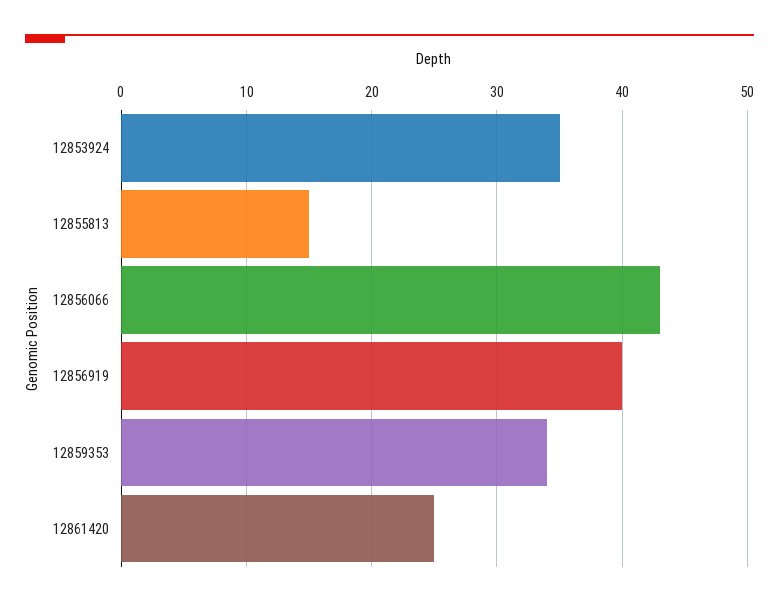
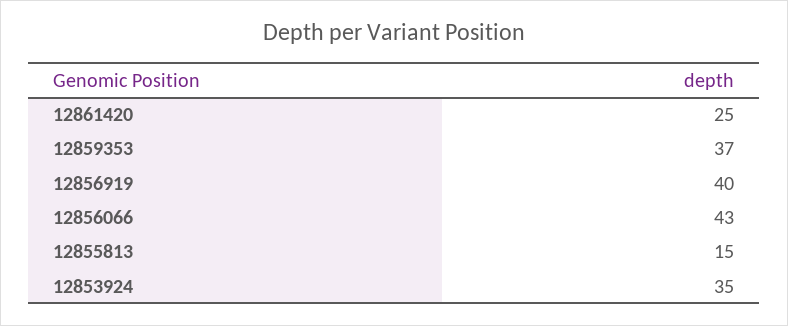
  {
    "12853924": 35,
    "12855813": 15,
    "12856066": 43,
    "12856919": 40,
-   "12859353": 34,
+   "12859353": 37,
    "12861420": 25
  }

